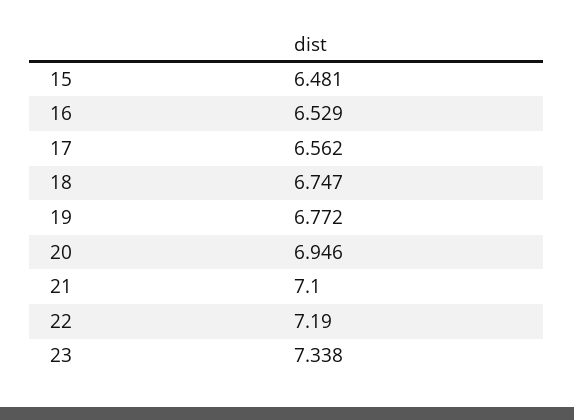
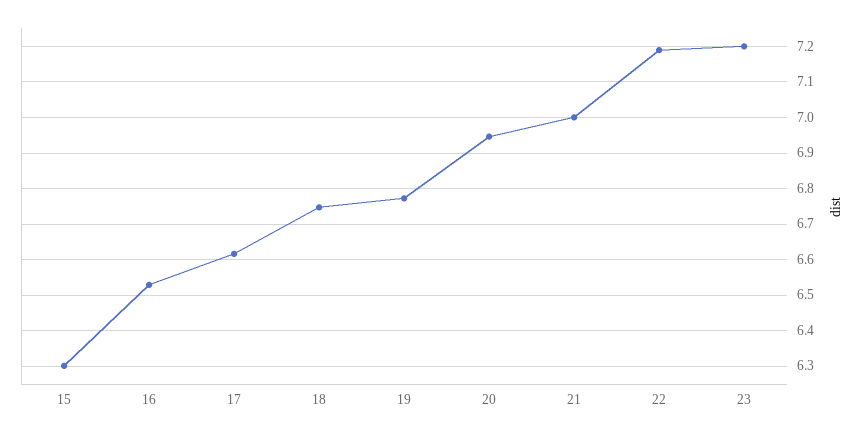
  {
-   "15": 6.481,
+   "15": 6.3,
    "16": 6.529,
-   "17": 6.562,
+   "17": 6.62,
    "18": 6.747,
    "19": 6.772,
    "20": 6.946,
-   "21": 7.1,
+   "21": 7,
    "22": 7.19,
-   "23": 7.338
+   "23": 7.2
  }

